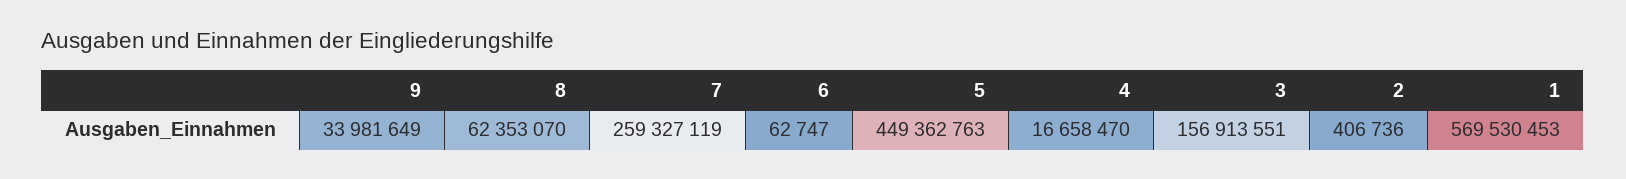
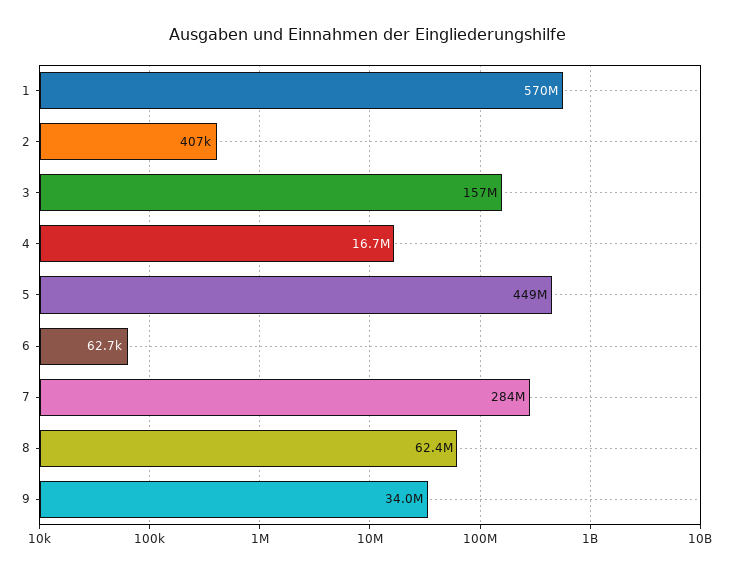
  {
    "9": 33981649,
    "8": 62353070,
-   "7": 259327119,
+   "7": 284000000,
    "6": 62747,
    "5": 449362763,
    "4": 16658470,
    "3": 156913551,
    "2": 406736,
    "1": 569530453
  }

